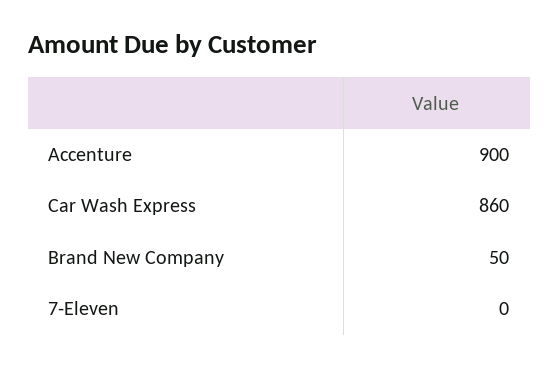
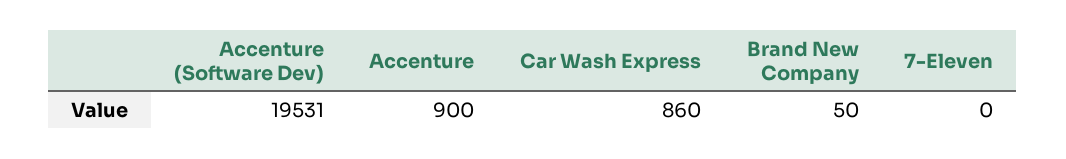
  {
    "Accenture": 900,
    "Car Wash Express": 860,
    "Brand New Company": 50,
-   "7-Eleven": 0
+   "7-Eleven": 0,
+   "Accenture (Software Dev)": 19531
  }

